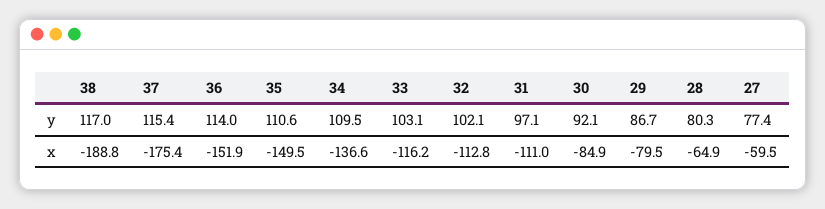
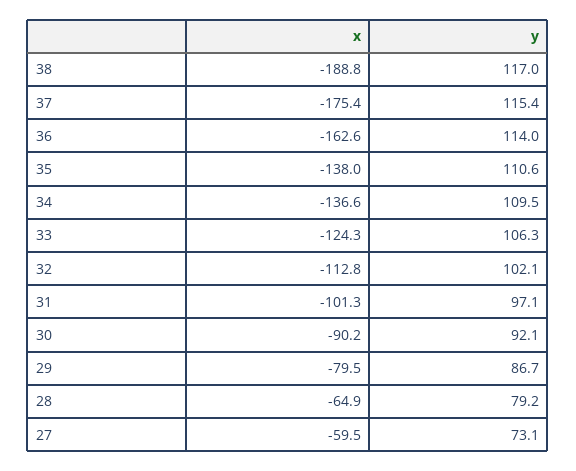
  {
    "38": {
      "y": 117,
      "x": -188.8
    },
    "37": {
      "y": 115.4,
      "x": -175.4
    },
    "36": {
      "y": 114,
-     "x": -151.9
+     "x": -162.6
    },
    "35": {
      "y": 110.6,
-     "x": -149.5
+     "x": -138
    },
    "34": {
      "y": 109.5,
      "x": -136.6
    },
    "33": {
-     "y": 103.1,
+     "y": 106.3,
-     "x": -116.2
+     "x": -124.3
    },
    "32": {
      "y": 102.1,
      "x": -112.8
    },
    "31": {
      "y": 97.1,
-     "x": -111
+     "x": -101.3
    },
    "30": {
      "y": 92.1,
-     "x": -84.9
+     "x": -90.2
    },
    "29": {
      "y": 86.7,
      "x": -79.5
    },
    "28": {
-     "y": 80.3,
+     "y": 79.2,
      "x": -64.9
    },
    "27": {
-     "y": 77.4,
+     "y": 73.1,
      "x": -59.5
    }
  }

